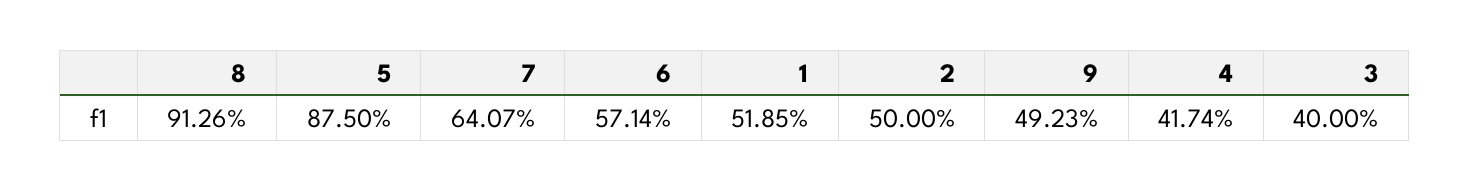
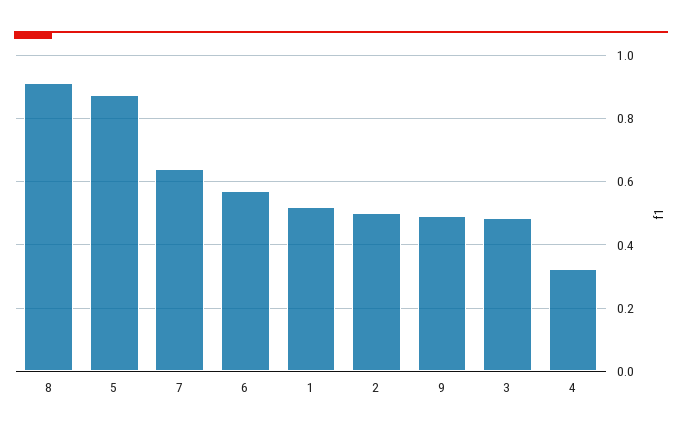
  {
    "8": 0.9126,
    "5": 0.875,
    "7": 0.6407,
    "6": 0.5714,
    "1": 0.5185,
    "2": 0.5,
    "9": 0.4923,
-   "4": 0.4174,
+   "4": 0.32,
-   "3": 0.4
+   "3": 0.48
  }

